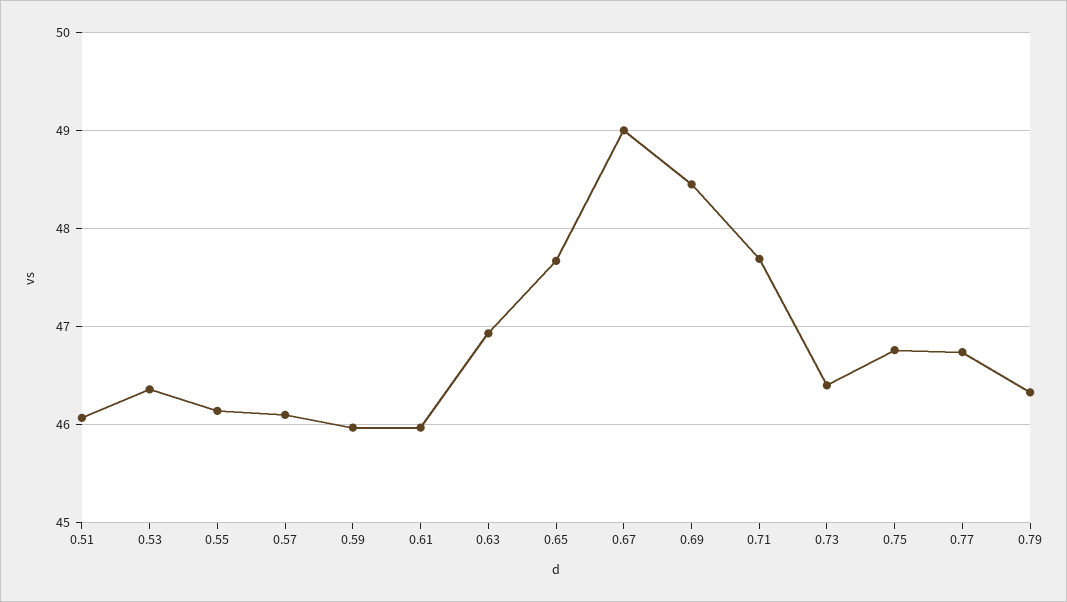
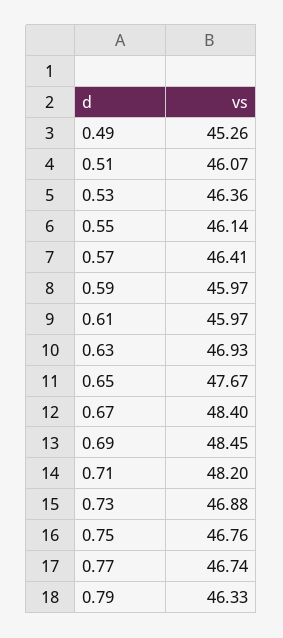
  {
    "0.51": 46.07,
    "0.53": 46.36,
    "0.55": 46.14,
-   "0.57": 46.1,
+   "0.57": 46.41,
    "0.59": 45.97,
    "0.61": 45.97,
    "0.63": 46.93,
    "0.65": 47.67,
-   "0.67": 49,
+   "0.67": 48.4,
    "0.69": 48.45,
-   "0.71": 47.7,
+   "0.71": 48.2,
-   "0.73": 46.4,
+   "0.73": 46.88,
    "0.75": 46.76,
    "0.77": 46.74,
-   "0.79": 46.33
+   "0.79": 46.33,
+   "0.49": 45.26
  }

